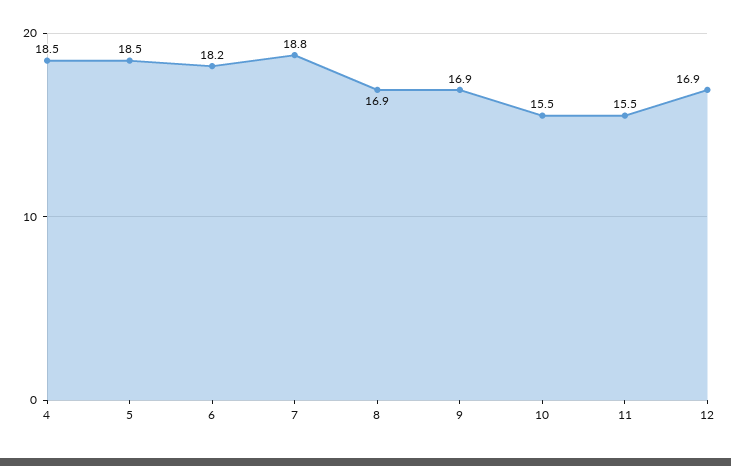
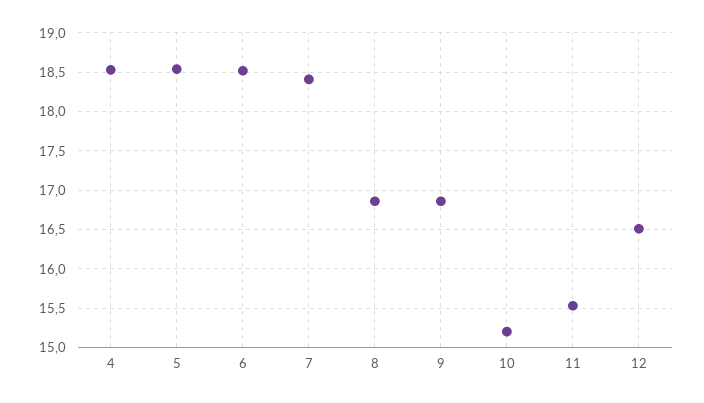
  {
    "4": 18.5,
    "5": 18.5,
-   "6": 18.2,
+   "6": 18.5,
-   "7": 18.8,
+   "7": 18.4,
    "8": 16.9,
    "9": 16.9,
-   "10": 15.5,
+   "10": 15.2,
    "11": 15.5,
-   "12": 16.9
+   "12": 16.5
  }

